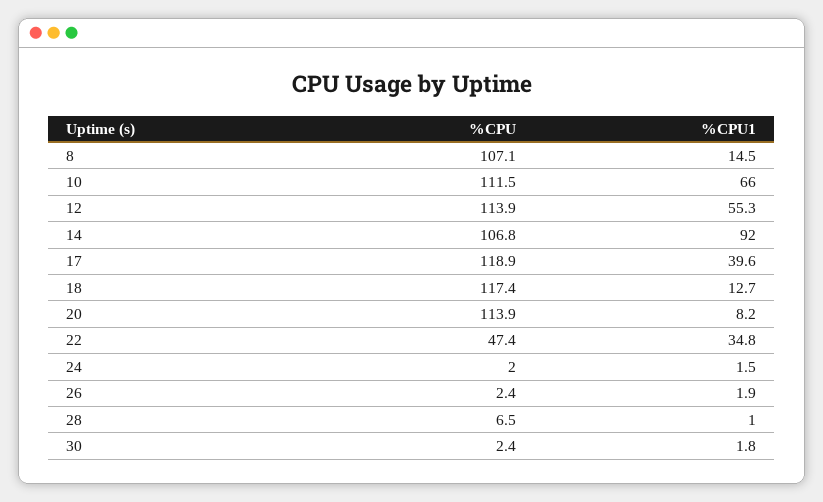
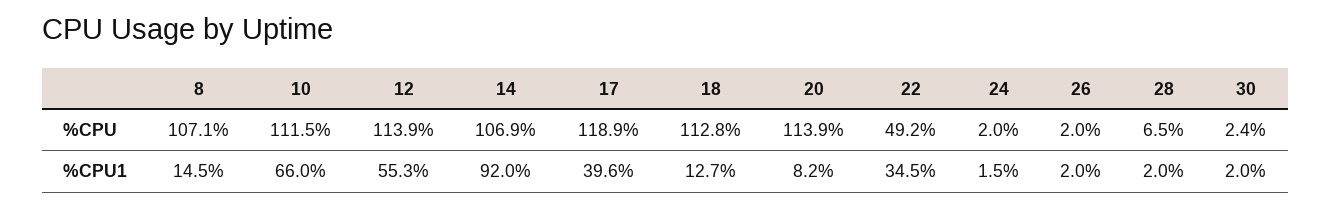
  {
    "%CPU": {
      "8": 107.1,
      "10": 111.5,
      "12": 113.9,
-     "14": 106.8,
+     "14": 106.9,
      "17": 118.9,
-     "18": 117.4,
+     "18": 112.8,
      "20": 113.9,
-     "22": 47.4,
+     "22": 49.2,
      "24": 2,
-     "26": 2.4,
+     "26": 2,
      "28": 6.5,
      "30": 2.4
    },
    "%CPU1": {
      "8": 14.5,
      "10": 66,
      "12": 55.3,
      "14": 92,
      "17": 39.6,
      "18": 12.7,
      "20": 8.2,
-     "22": 34.8,
+     "22": 34.5,
      "24": 1.5,
-     "26": 1.9,
+     "26": 2,
-     "28": 1,
+     "28": 2,
-     "30": 1.8
+     "30": 2
    }
  }

